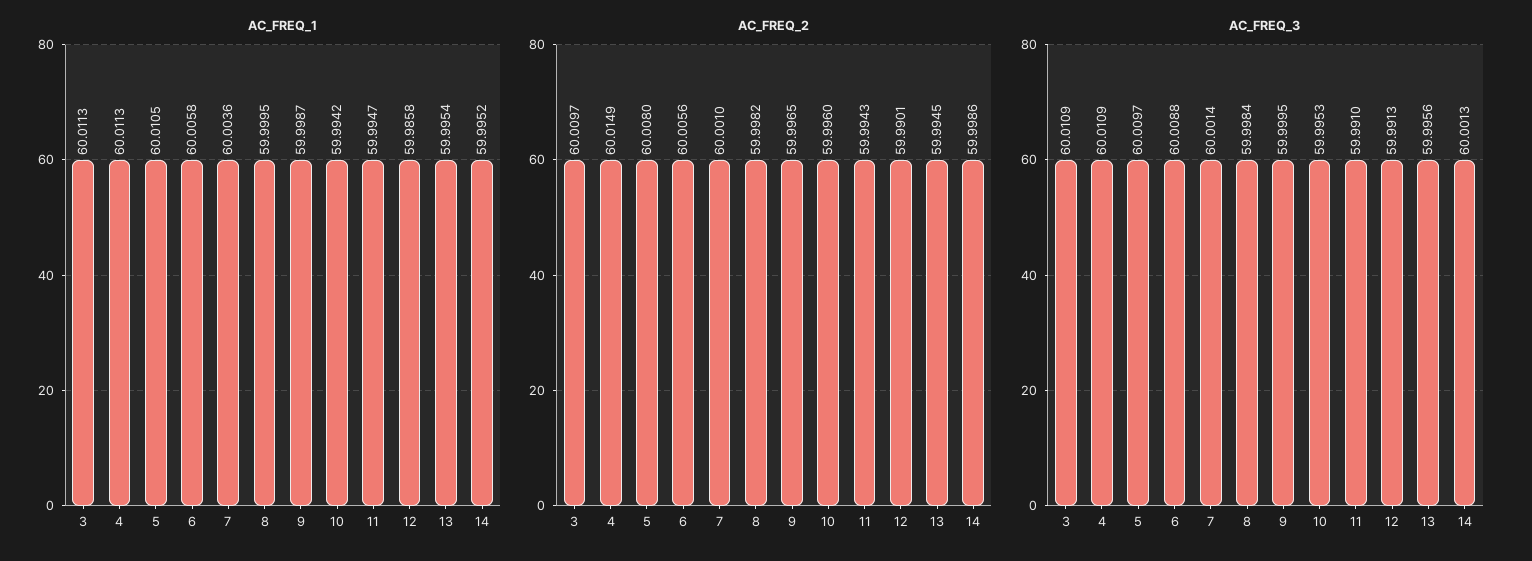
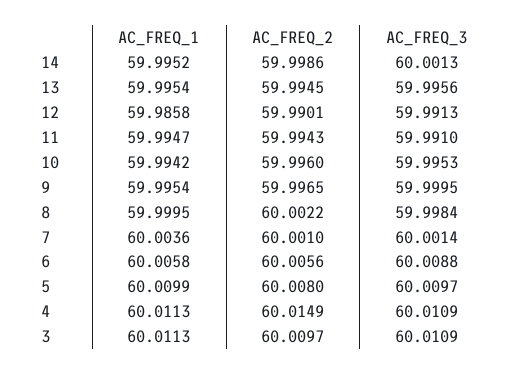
  {
    "AC_FREQ_1": {
      "3": 60.0113,
      "4": 60.0113,
-     "5": 60.0105,
+     "5": 60.0099,
      "6": 60.0058,
      "7": 60.0036,
      "8": 59.9995,
-     "9": 59.9987,
+     "9": 59.9954,
      "10": 59.9942,
      "11": 59.9947,
      "12": 59.9858,
      "13": 59.9954,
      "14": 59.9952
    },
    "AC_FREQ_2": {
      "3": 60.0097,
      "4": 60.0149,
      "5": 60.008,
      "6": 60.0056,
      "7": 60.001,
-     "8": 59.9982,
+     "8": 60.0022,
      "9": 59.9965,
      "10": 59.996,
      "11": 59.9943,
      "12": 59.9901,
      "13": 59.9945,
      "14": 59.9986
    },
    "AC_FREQ_3": {
      "3": 60.0109,
      "4": 60.0109,
      "5": 60.0097,
      "6": 60.0088,
      "7": 60.0014,
      "8": 59.9984,
      "9": 59.9995,
      "10": 59.9953,
      "11": 59.991,
      "12": 59.9913,
      "13": 59.9956,
      "14": 60.0013
    }
  }

